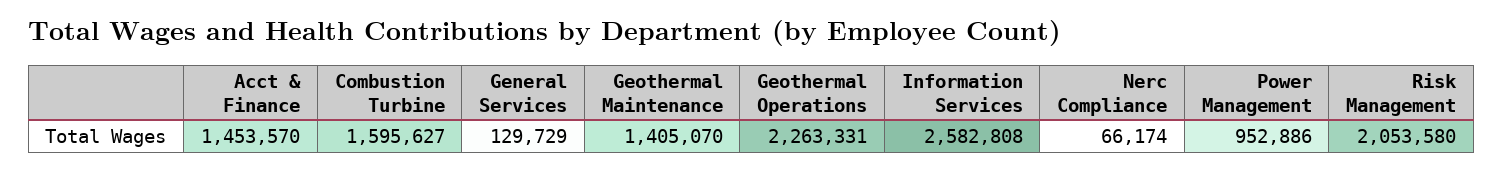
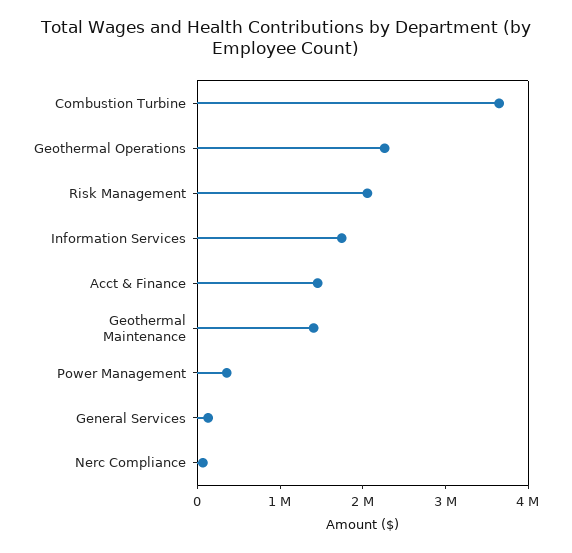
  {
    "Acct & Finance": 1453570,
-   "Combustion Turbine": 1595627,
+   "Combustion Turbine": 3600000,
    "General Services": 129729,
    "Geothermal Maintenance": 1405070,
    "Geothermal Operations": 2263331,
-   "Information Services": 2582808,
+   "Information Services": 1800000,
    "Nerc Compliance": 66174,
-   "Power Management": 952886,
+   "Power Management": 400000,
    "Risk Management": 2053580
  }

